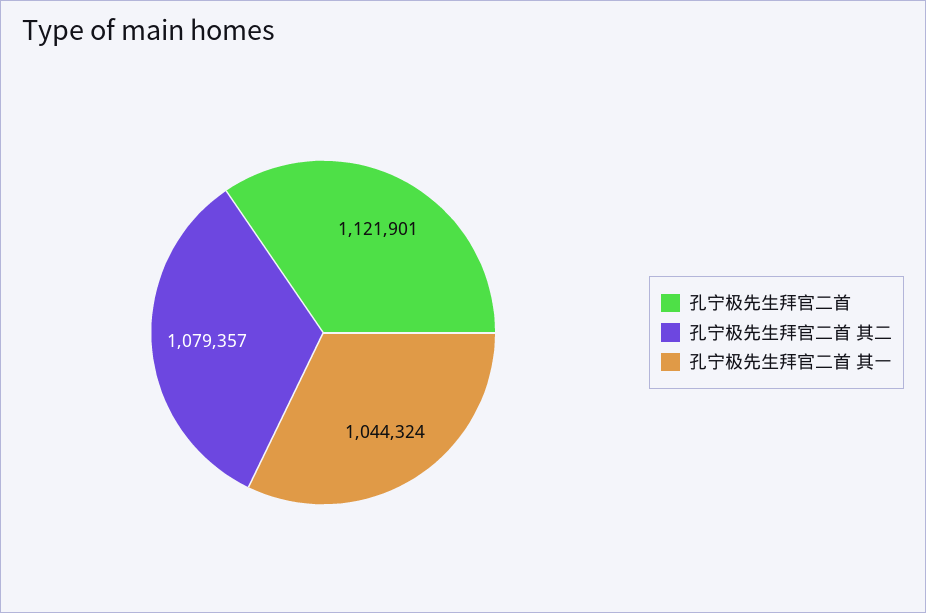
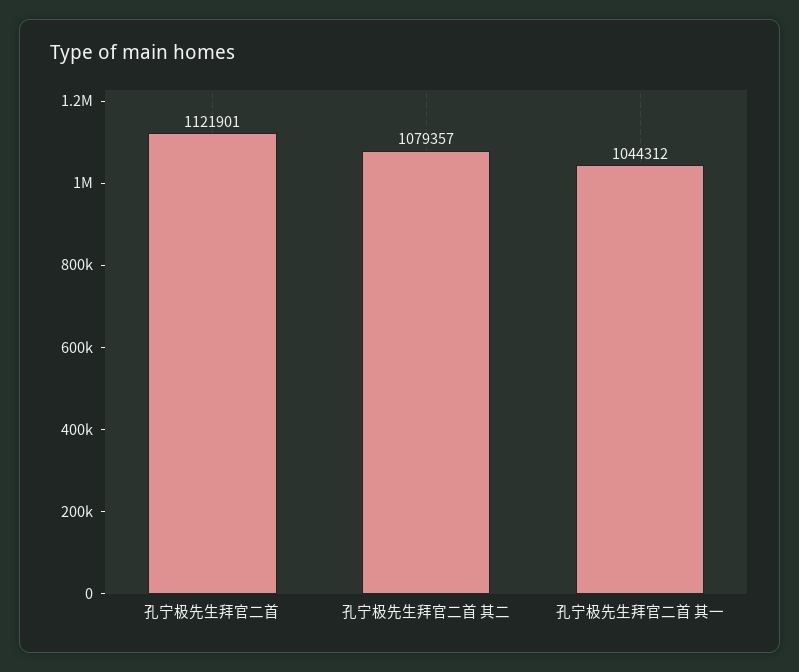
  {
    "孔宁极先生拜官二首": 1121901,
    "孔宁极先生拜官二首 其二": 1079357,
-   "孔宁极先生拜官二首 其一": 1044324
+   "孔宁极先生拜官二首 其一": 1044312
  }

